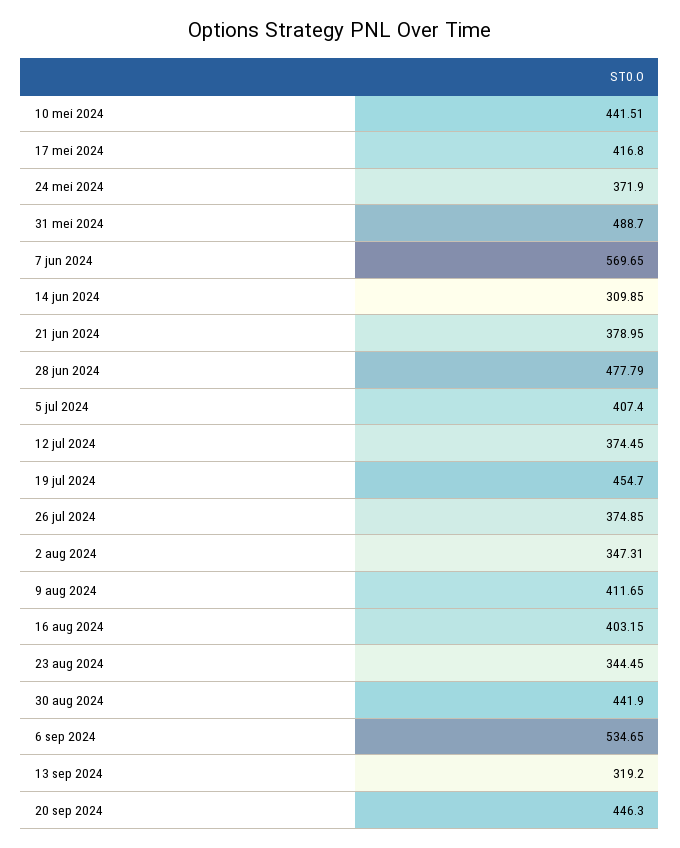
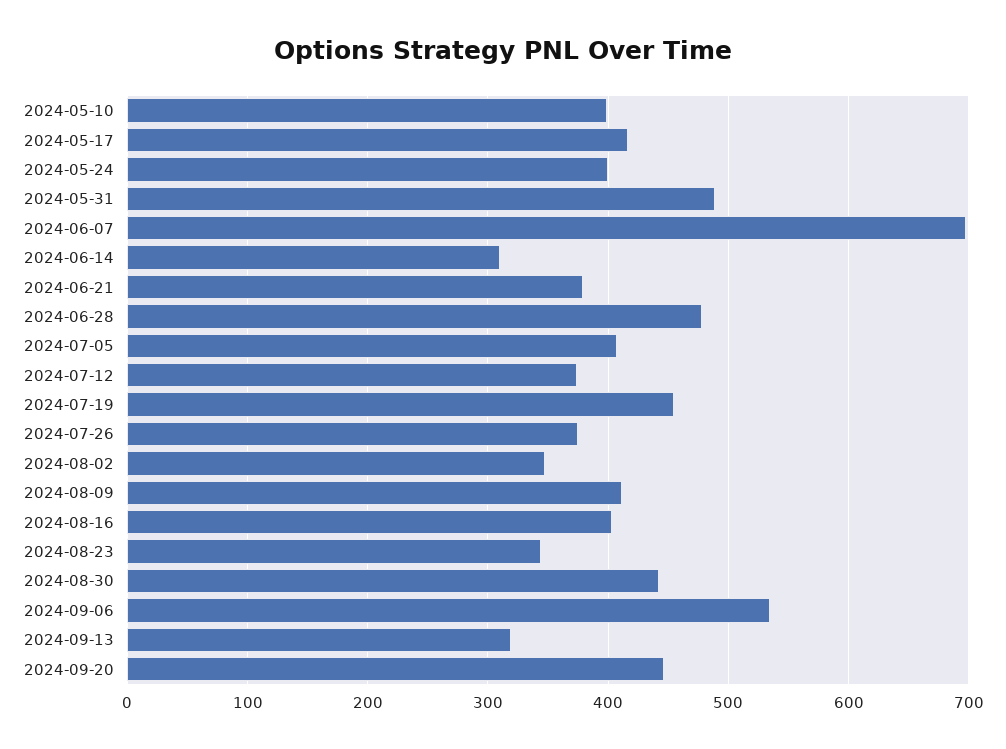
  {
-   "10 mei 2024": 441.51,
+   "10 mei 2024": 400,
    "17 mei 2024": 416.8,
-   "24 mei 2024": 371.9,
+   "24 mei 2024": 400,
    "31 mei 2024": 488.7,
-   "7 jun 2024": 569.65,
+   "7 jun 2024": 700,
    "14 jun 2024": 309.85,
    "21 jun 2024": 378.95,
    "28 jun 2024": 477.79,
    "5 jul 2024": 407.4,
    "12 jul 2024": 374.45,
    "19 jul 2024": 454.7,
    "26 jul 2024": 374.85,
    "2 aug 2024": 347.31,
    "9 aug 2024": 411.65,
    "16 aug 2024": 403.15,
    "23 aug 2024": 344.45,
    "30 aug 2024": 441.9,
    "6 sep 2024": 534.65,
    "13 sep 2024": 319.2,
    "20 sep 2024": 446.3
  }

